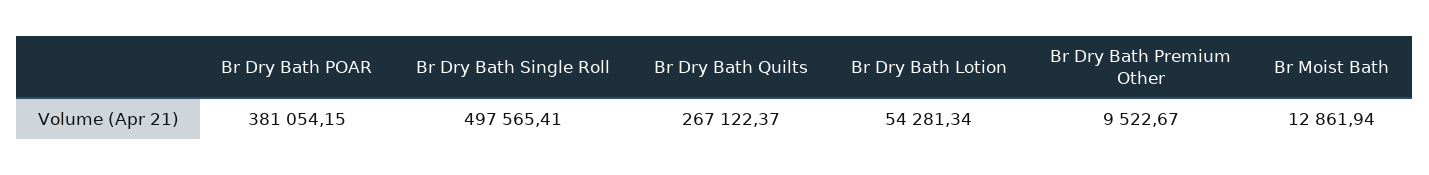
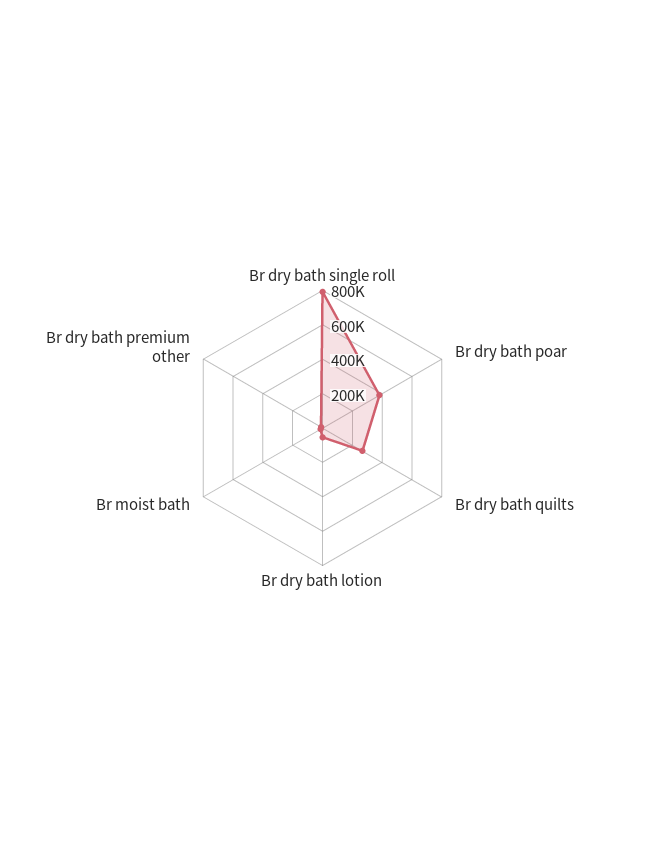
  {
    "Br Dry Bath POAR": 381054.15,
-   "Br Dry Bath Single Roll": 497565.41,
+   "Br Dry Bath Single Roll": 800000,
    "Br Dry Bath Quilts": 267122.37,
    "Br Dry Bath Lotion": 54281.34,
    "Br Dry Bath Premium Other": 9522.67,
    "Br Moist Bath": 12861.94
  }

